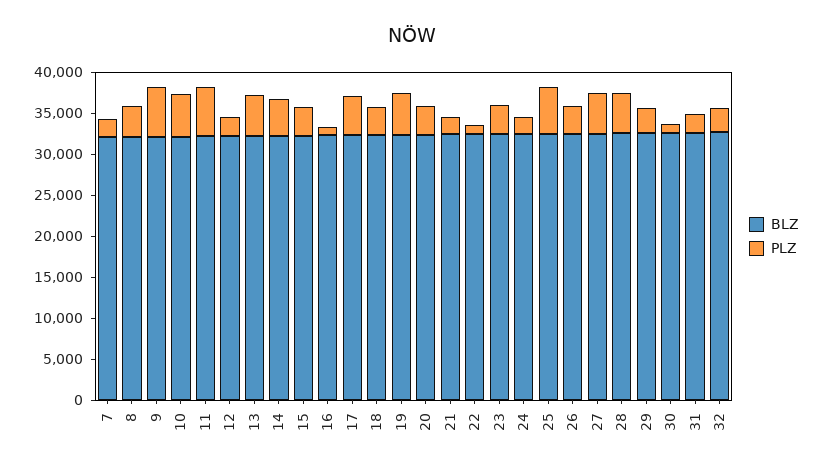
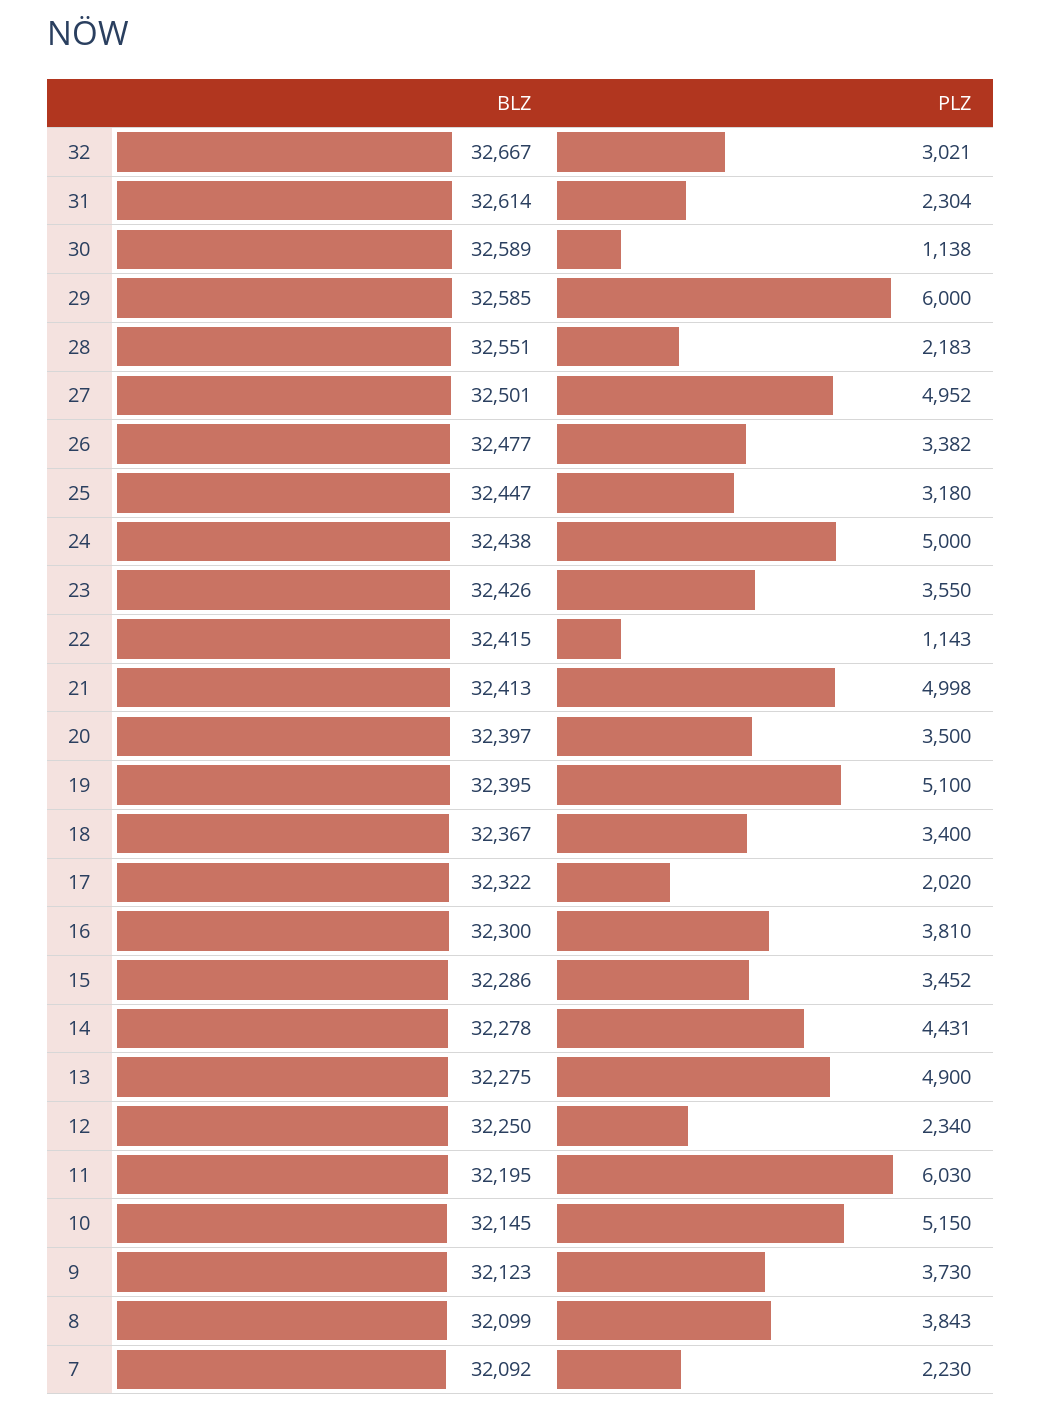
  {
    "BLZ": {
      "7": 32092,
      "8": 32099,
      "9": 32123,
      "10": 32145,
      "11": 32195,
      "12": 32250,
      "13": 32275,
      "14": 32278,
      "15": 32286,
      "16": 32300,
      "17": 32322,
      "18": 32367,
      "19": 32395,
      "20": 32397,
      "21": 32413,
      "22": 32415,
      "23": 32426,
      "24": 32438,
      "25": 32447,
      "26": 32477,
      "27": 32501,
      "28": 32551,
      "29": 32585,
      "30": 32589,
      "31": 32614,
      "32": 32667
    },
    "PLZ": {
      "7": 2230,
      "8": 3843,
-     "9": 6000,
+     "9": 3730,
      "10": 5150,
      "11": 6030,
      "12": 2340,
      "13": 4900,
      "14": 4431,
      "15": 3452,
-     "16": 1000,
+     "16": 3810,
-     "17": 5000,
+     "17": 2020,
      "18": 3400,
      "19": 5100,
      "20": 3500,
-     "21": 2000,
+     "21": 4998,
      "22": 1143,
      "23": 3550,
-     "24": 2000,
+     "24": 5000,
-     "25": 6000,
+     "25": 3180,
      "26": 3382,
      "27": 4952,
-     "28": 5000,
+     "28": 2183,
-     "29": 3000,
+     "29": 6000,
      "30": 1138,
      "31": 2304,
      "32": 3021
    }
  }

